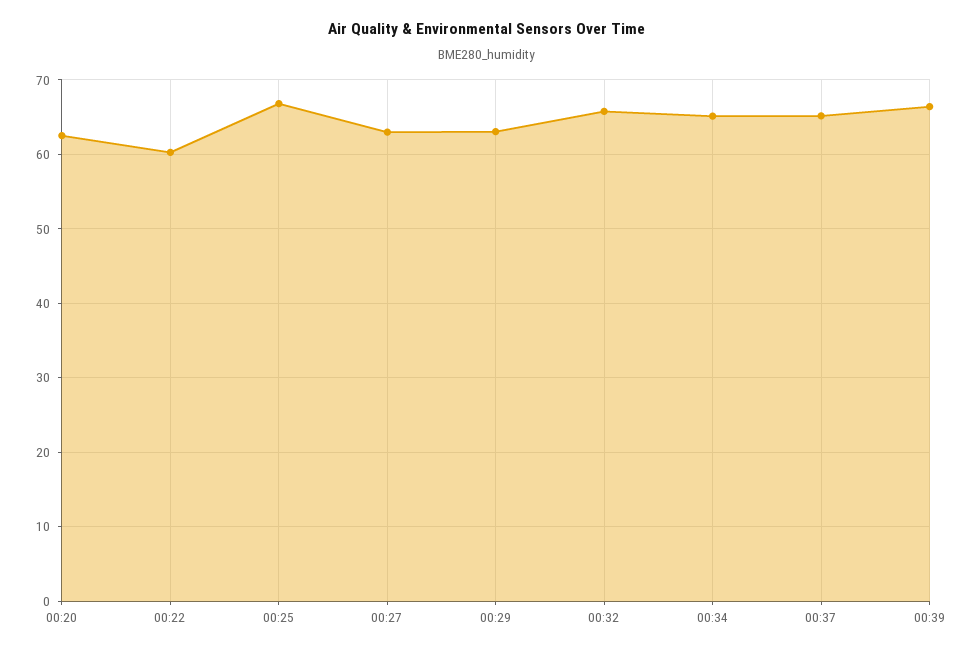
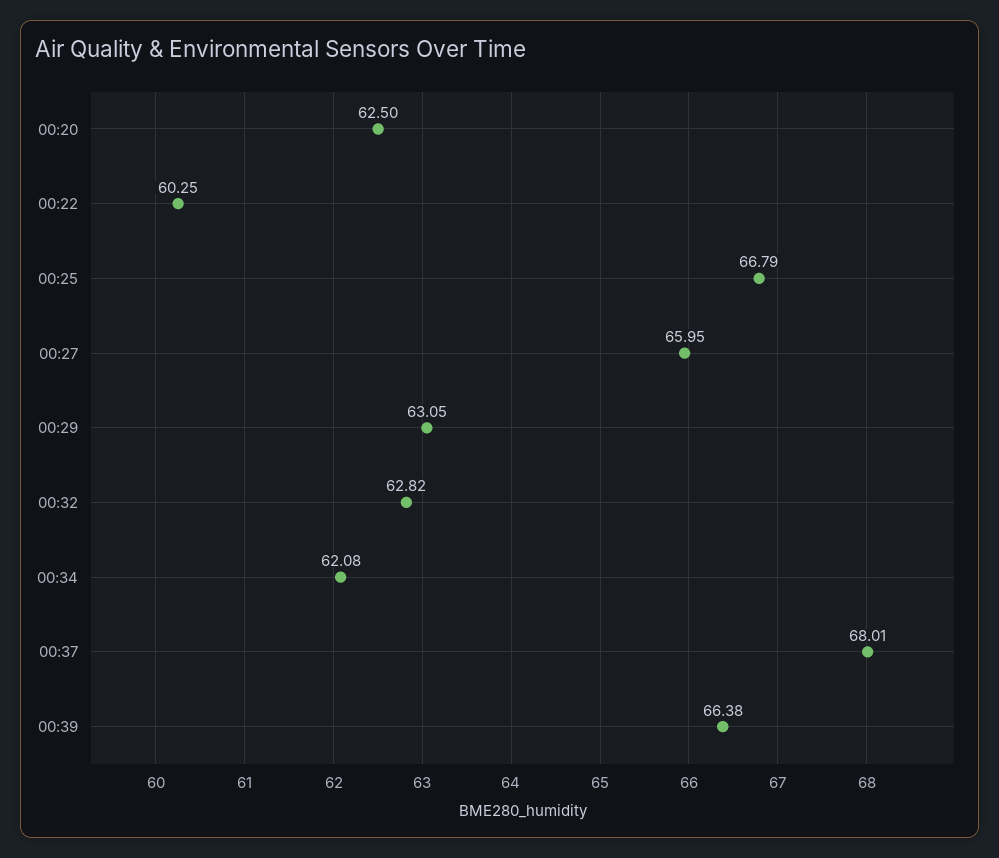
  {
    "00:20": 62.5,
    "00:22": 60.25,
    "00:25": 66.79,
-   "00:27": 63,
+   "00:27": 65.95,
    "00:29": 63.05,
-   "00:32": 66,
+   "00:32": 62.82,
-   "00:34": 65,
+   "00:34": 62.08,
-   "00:37": 65,
+   "00:37": 68.01,
    "00:39": 66.38
  }

